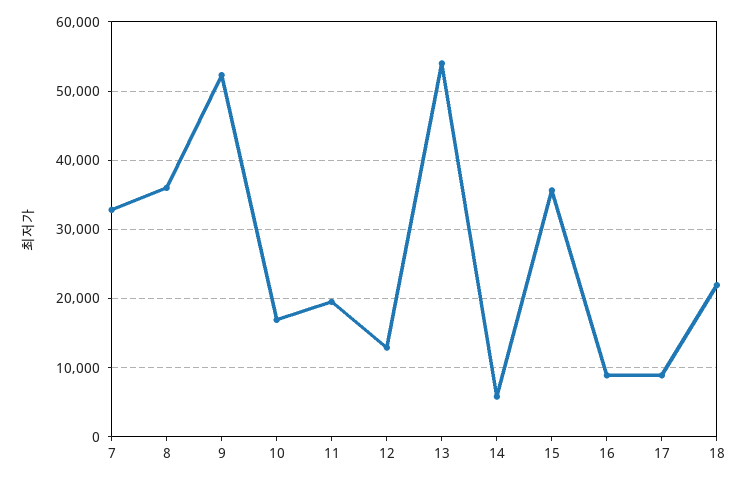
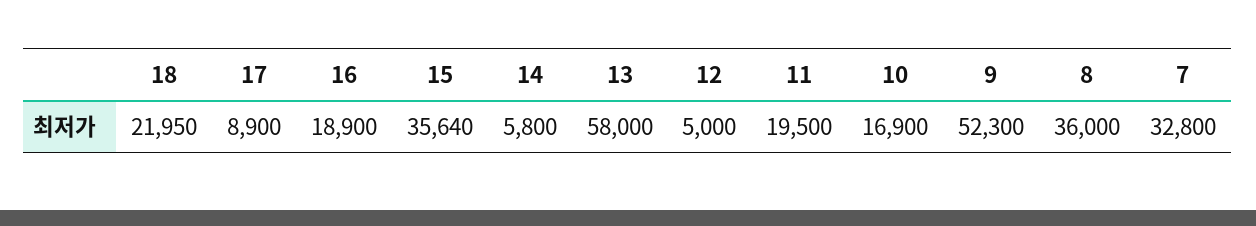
  {
    "7": 32800,
    "8": 36000,
    "9": 52300,
    "10": 16900,
    "11": 19500,
-   "12": 13000,
+   "12": 5000,
-   "13": 54000,
+   "13": 58000,
    "14": 5800,
    "15": 35640,
-   "16": 9000,
+   "16": 18900,
    "17": 8900,
    "18": 21950
  }

